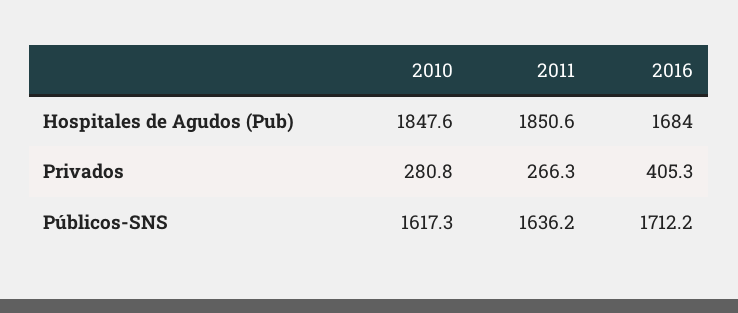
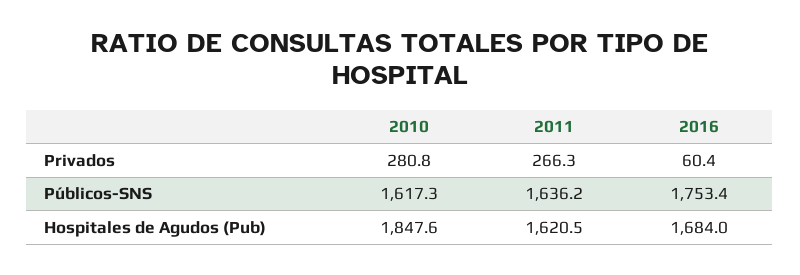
  {
    "2010": {
      "Hospitales de Agudos (Pub)": 1847.6,
      "Privados": 280.8,
      "Públicos-SNS": 1617.3
    },
    "2011": {
-     "Hospitales de Agudos (Pub)": 1850.6,
+     "Hospitales de Agudos (Pub)": 1620.5,
      "Privados": 266.3,
      "Públicos-SNS": 1636.2
    },
    "2016": {
      "Hospitales de Agudos (Pub)": 1684,
-     "Privados": 405.3,
+     "Privados": 60.4,
-     "Públicos-SNS": 1712.2
+     "Públicos-SNS": 1753.4
    }
  }

